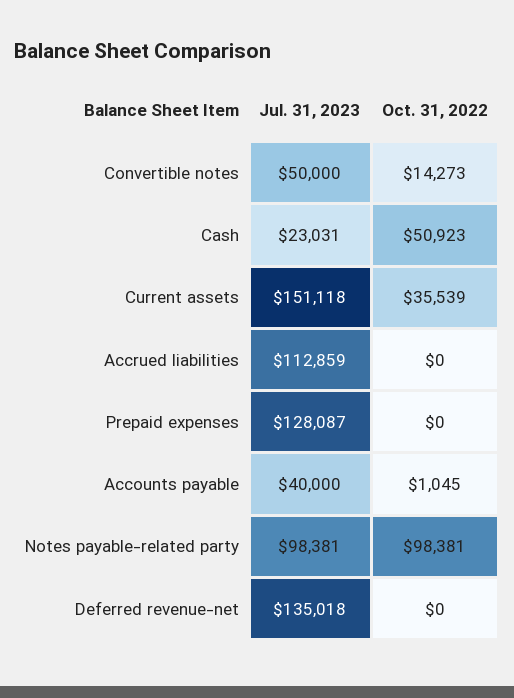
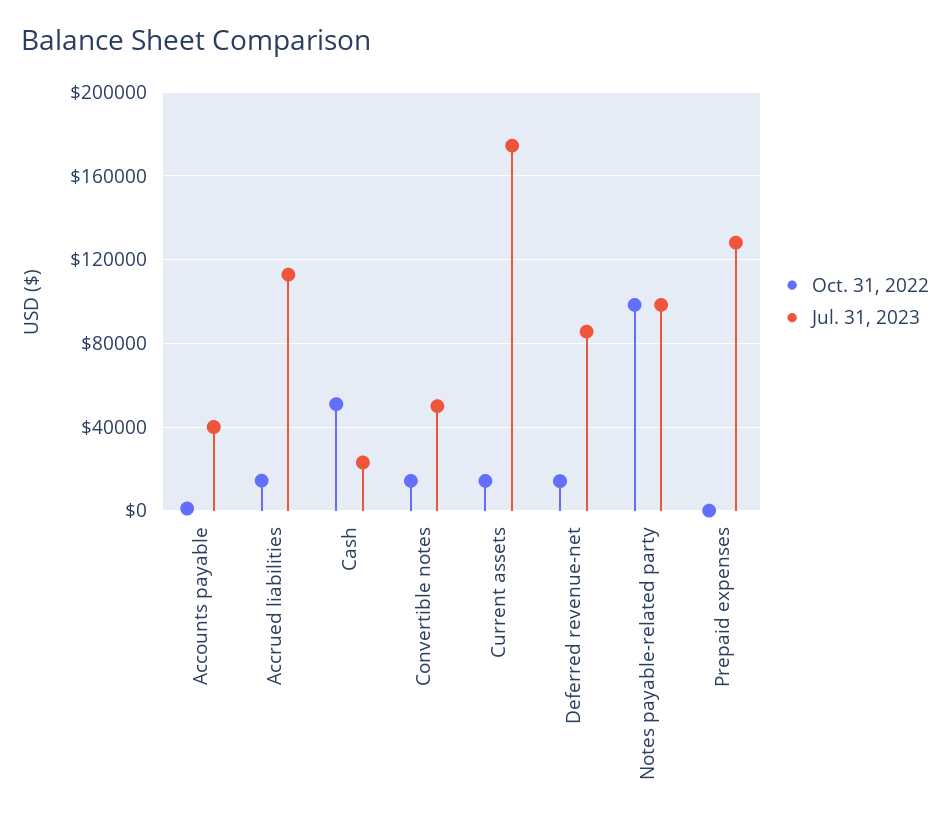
  {
    "Jul. 31, 2023": {
      "Convertible notes": 50000,
      "Cash": 23031,
-     "Current assets": 151118,
+     "Current assets": 175000,
      "Accrued liabilities": 112859,
      "Prepaid expenses": 128087,
      "Accounts payable": 40000,
      "Notes payable-related party": 98381,
-     "Deferred revenue-net": 135018
+     "Deferred revenue-net": 85000
    },
    "Oct. 31, 2022": {
      "Convertible notes": 14273,
      "Cash": 50923,
-     "Current assets": 35539,
+     "Current assets": 15000,
-     "Accrued liabilities": 0,
+     "Accrued liabilities": 15000,
      "Prepaid expenses": 0,
      "Accounts payable": 1045,
      "Notes payable-related party": 98381,
-     "Deferred revenue-net": 0
+     "Deferred revenue-net": 15000
    }
  }

